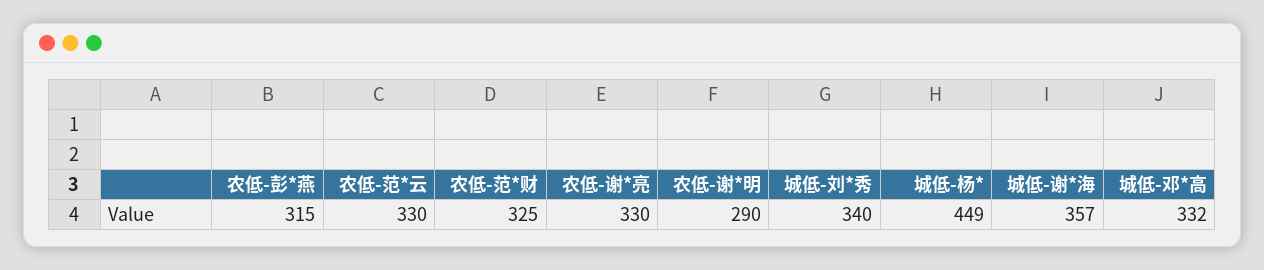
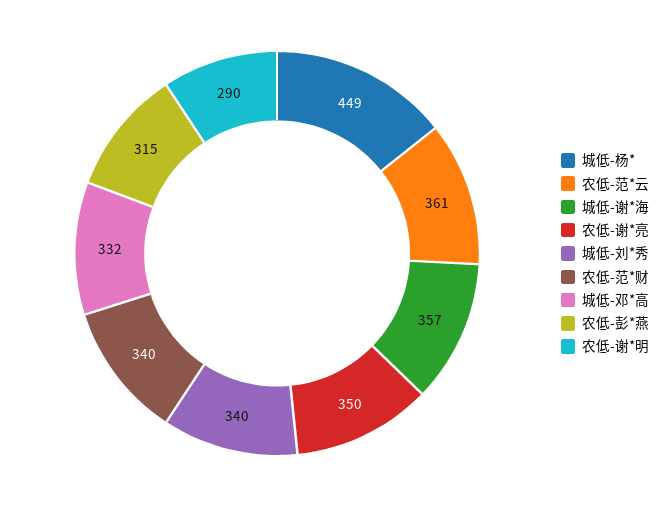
  {
    "农低-彭*燕": 315,
-   "农低-范*云": 330,
+   "农低-范*云": 361,
-   "农低-范*财": 325,
+   "农低-范*财": 340,
-   "农低-谢*亮": 330,
+   "农低-谢*亮": 350,
    "农低-谢*明": 290,
    "城低-刘*秀": 340,
    "城低-杨*": 449,
    "城低-谢*海": 357,
    "城低-邓*高": 332
  }

